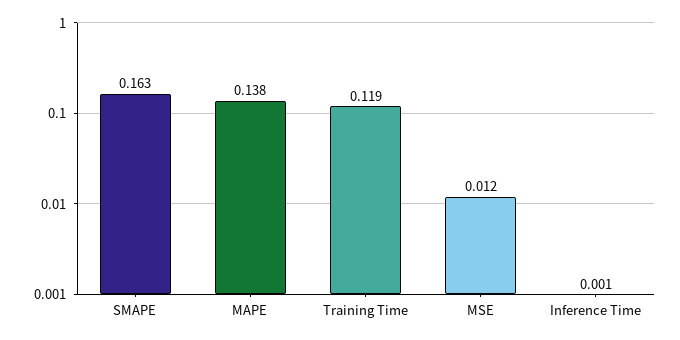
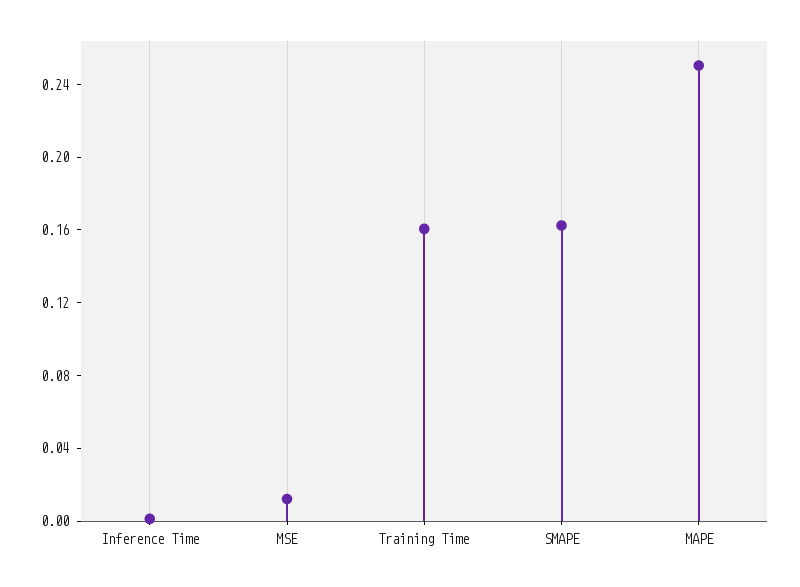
  {
    "SMAPE": 0.163,
-   "MAPE": 0.138,
+   "MAPE": 0.25,
-   "Training Time": 0.119,
+   "Training Time": 0.16,
    "MSE": 0.012,
    "Inference Time": 0.001
  }

